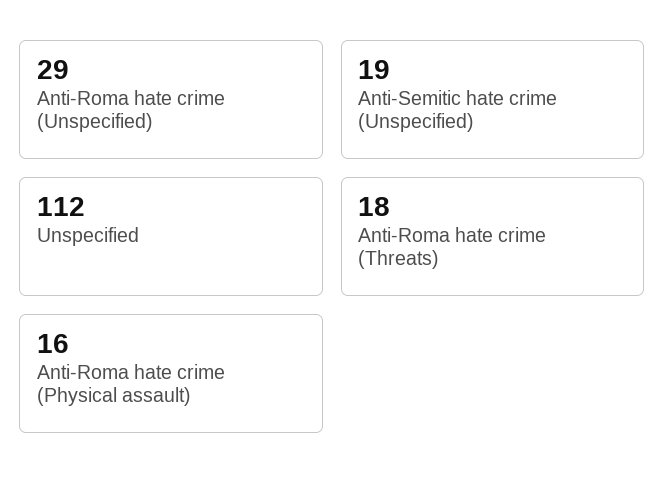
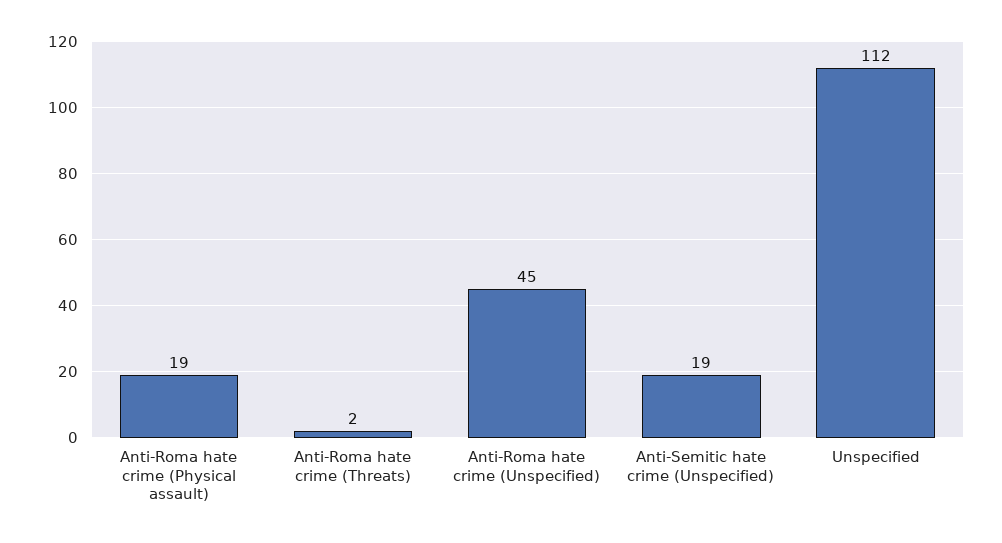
  {
-   "Anti-Roma hate crime (Unspecified)": 29,
+   "Anti-Roma hate crime (Unspecified)": 45,
    "Anti-Semitic hate crime (Unspecified)": 19,
    "Unspecified": 112,
-   "Anti-Roma hate crime (Threats)": 18,
+   "Anti-Roma hate crime (Threats)": 2,
-   "Anti-Roma hate crime (Physical assault)": 16
+   "Anti-Roma hate crime (Physical assault)": 19
  }

